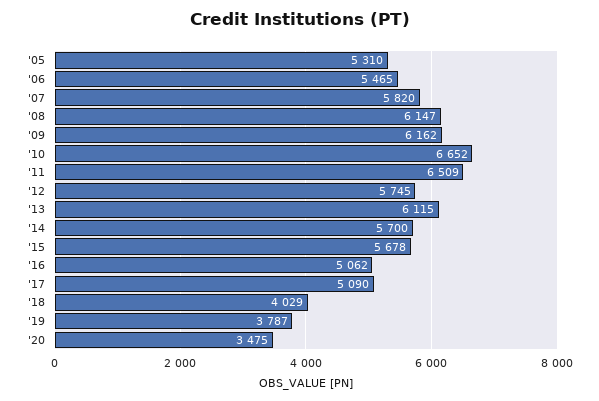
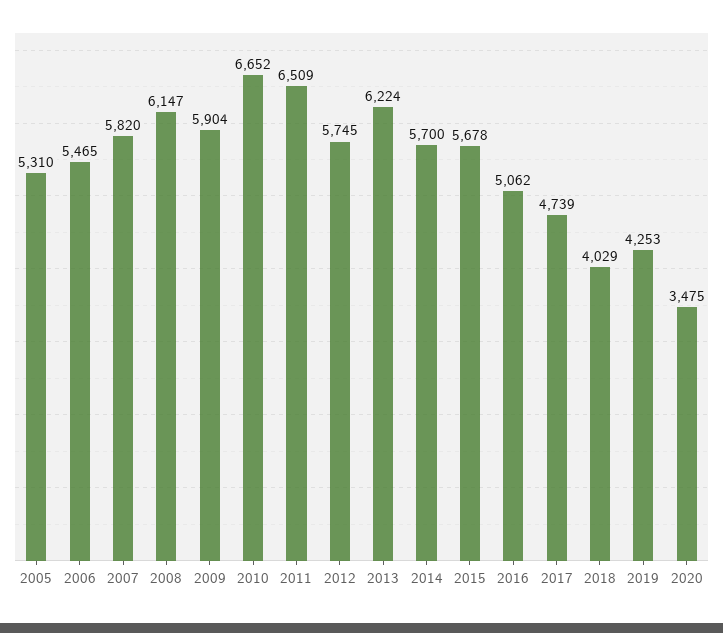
  {
    "'05": 5310,
    "'06": 5465,
    "'07": 5820,
    "'08": 6147,
-   "'09": 6162,
+   "'09": 5904,
    "'10": 6652,
    "'11": 6509,
    "'12": 5745,
-   "'13": 6115,
+   "'13": 6224,
    "'14": 5700,
    "'15": 5678,
    "'16": 5062,
-   "'17": 5090,
+   "'17": 4739,
    "'18": 4029,
-   "'19": 3787,
+   "'19": 4253,
    "'20": 3475
  }

